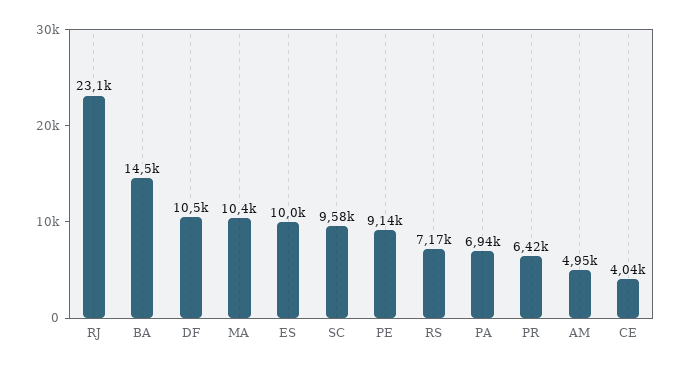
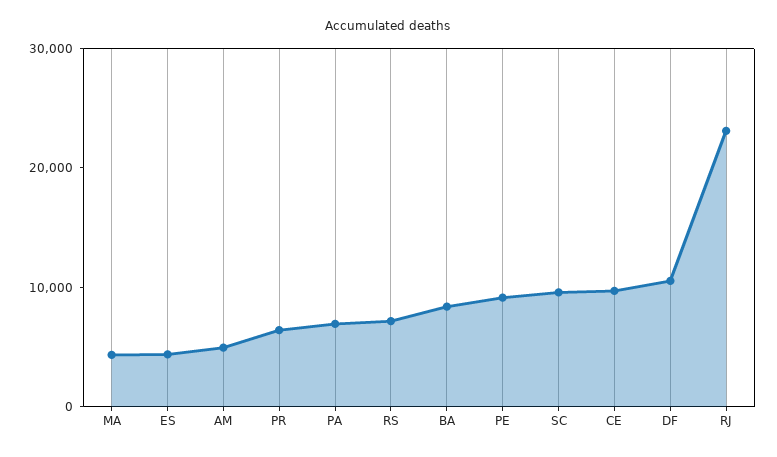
  {
    "RJ": 23100,
-   "BA": 14500,
+   "BA": 8000,
    "DF": 10500,
-   "MA": 10400,
+   "MA": 4000,
-   "ES": 10000,
+   "ES": 4000,
    "SC": 9580,
    "PE": 9140,
    "RS": 7170,
    "PA": 6940,
    "PR": 6420,
    "AM": 4950,
-   "CE": 4040
+   "CE": 10000
  }

